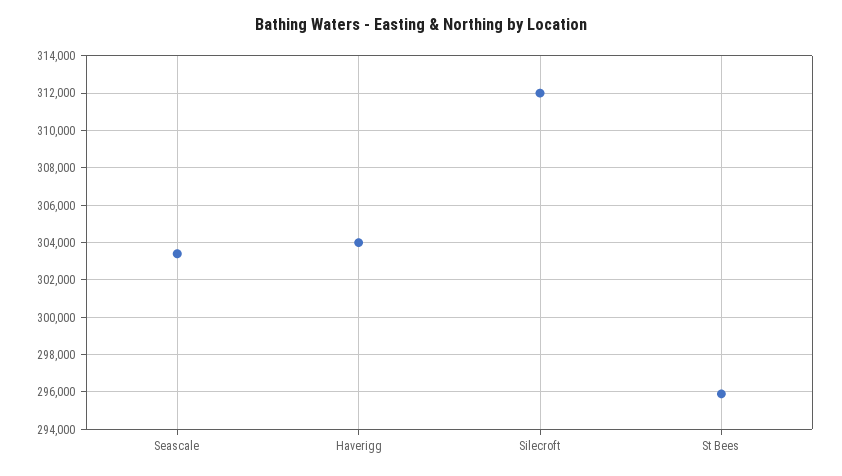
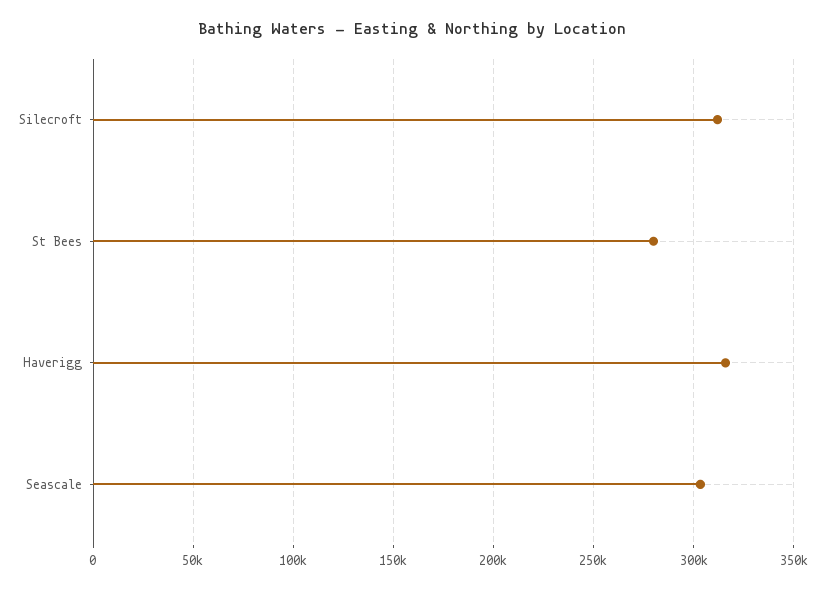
  {
    "Seascale": 303500,
-   "Haverigg": 304000,
+   "Haverigg": 315000,
    "Silecroft": 312000,
-   "St Bees": 296000
+   "St Bees": 280000
  }

